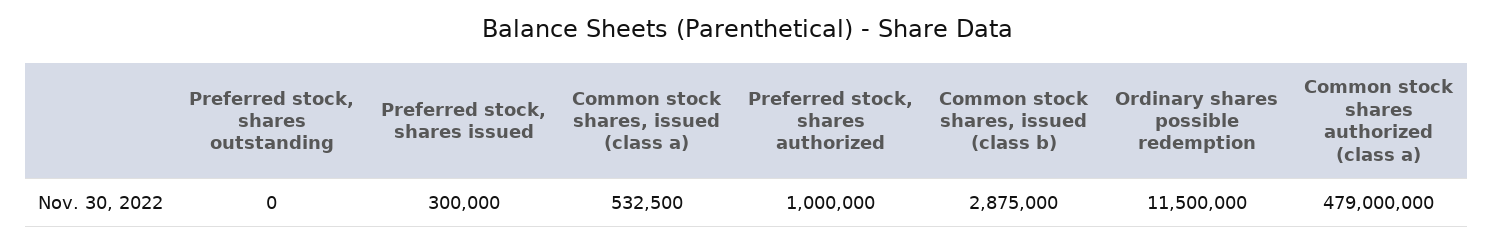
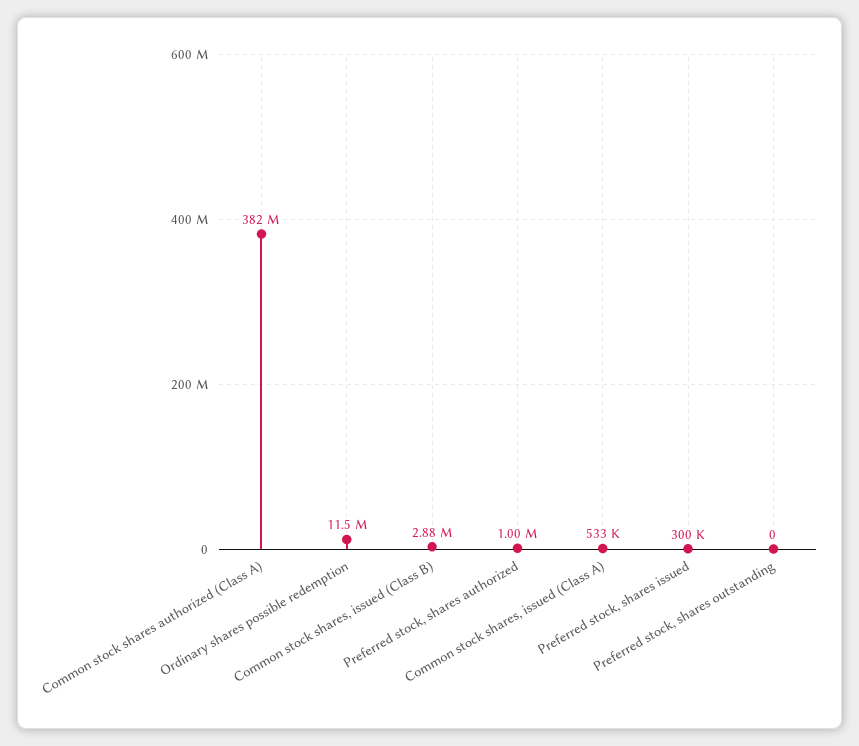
  {
    "Preferred stock, shares outstanding": 0,
    "Preferred stock, shares issued": 300000,
    "Common stock shares, issued (class a)": 532500,
    "Preferred stock, shares authorized": 1000000,
    "Common stock shares, issued (class b)": 2875000,
    "Ordinary shares possible redemption": 11500000,
-   "Common stock shares authorized (class a)": 479000000
+   "Common stock shares authorized (class a)": 382000000
  }

